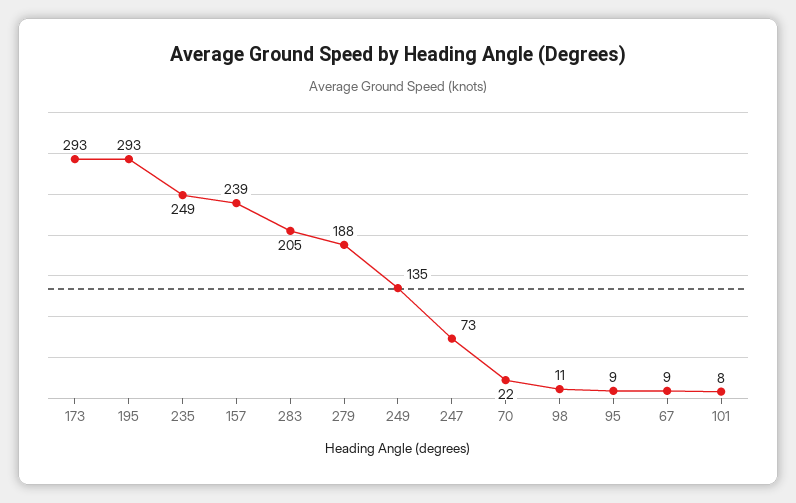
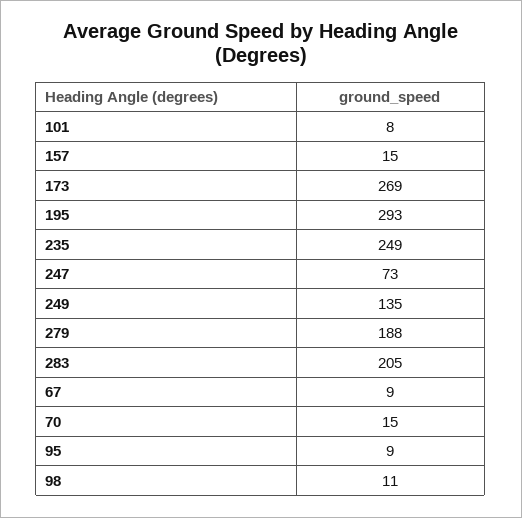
  {
-   "173": 293,
+   "173": 269,
    "195": 293,
    "235": 249,
-   "157": 239,
+   "157": 15,
    "283": 205,
    "279": 188,
    "249": 135,
    "247": 73,
-   "70": 22,
+   "70": 15,
    "98": 11,
    "95": 9,
    "67": 9,
    "101": 8
  }

